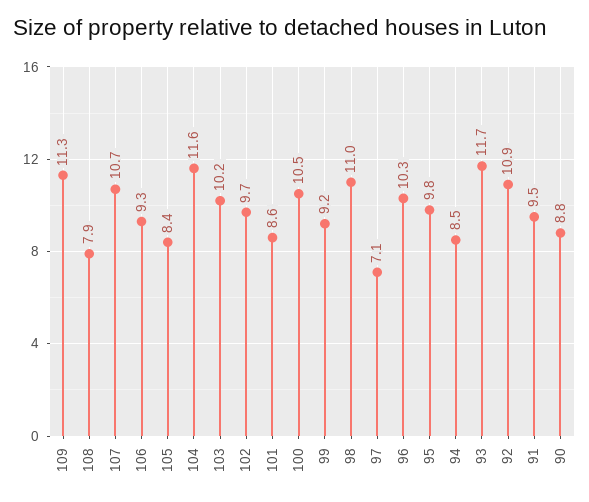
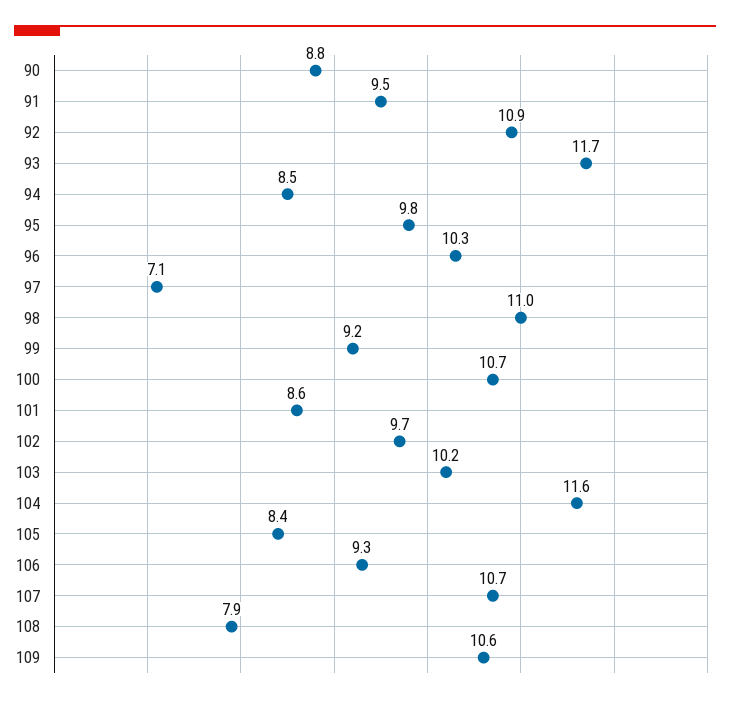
  {
-   "109": 11.3,
+   "109": 10.6,
    "108": 7.9,
    "107": 10.7,
    "106": 9.3,
    "105": 8.4,
    "104": 11.6,
    "103": 10.2,
    "102": 9.7,
    "101": 8.6,
-   "100": 10.5,
+   "100": 10.7,
    "99": 9.2,
    "98": 11,
    "97": 7.1,
    "96": 10.3,
    "95": 9.8,
    "94": 8.5,
    "93": 11.7,
    "92": 10.9,
    "91": 9.5,
    "90": 8.8
  }

